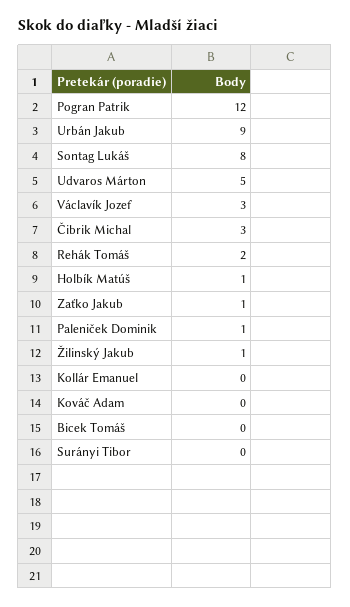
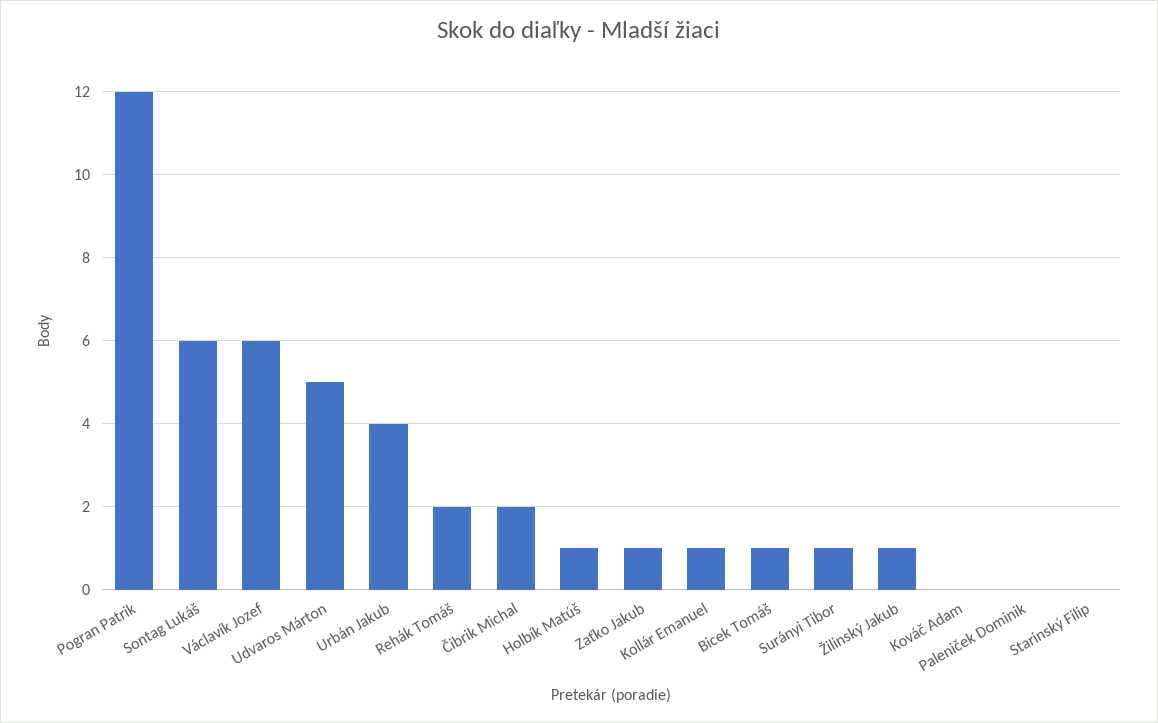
  {
    "Pogran Patrik": 12,
-   "Urbán Jakub": 9,
+   "Urbán Jakub": 4,
-   "Sontag Lukáš": 8,
+   "Sontag Lukáš": 6,
    "Udvaros Márton": 5,
-   "Václavík Jozef": 3,
+   "Václavík Jozef": 6,
-   "Čibrik Michal": 3,
+   "Čibrik Michal": 2,
    "Rehák Tomáš": 2,
    "Holbík Matúš": 1,
    "Zaťko Jakub": 1,
-   "Paleniček Dominik": 1,
+   "Paleniček Dominik": 0,
    "Žilinský Jakub": 1,
-   "Kollár Emanuel": 0,
+   "Kollár Emanuel": 1,
    "Kováč Adam": 0,
-   "Bicek Tomáš": 0,
+   "Bicek Tomáš": 1,
-   "Surányi Tibor": 0
+   "Surányi Tibor": 1,
+   "Starinský Filip": 0
  }

